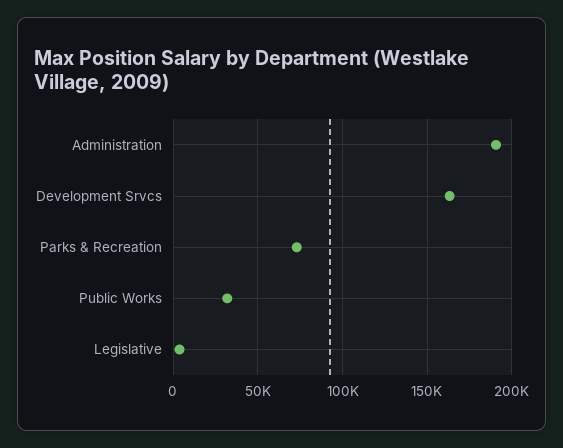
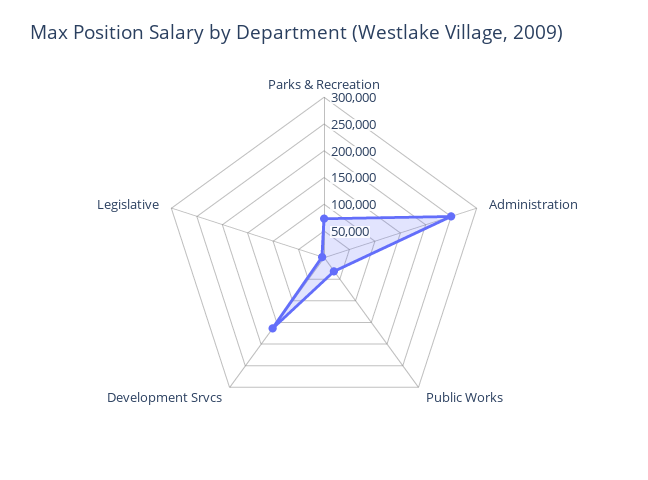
  {
-   "Administration": 190000,
+   "Administration": 250000,
    "Development Srvcs": 165000,
    "Parks & Recreation": 75000,
    "Public Works": 30000,
    "Legislative": 5000
  }

